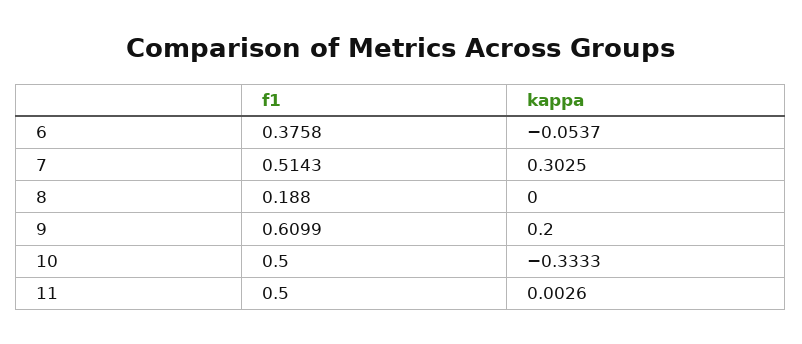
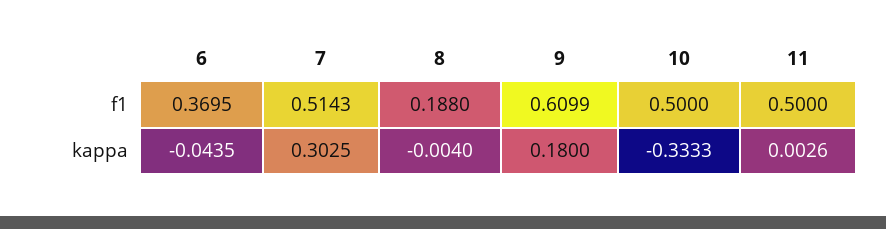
  {
    "f1": {
-     "6": 0.3758,
+     "6": 0.3695,
      "7": 0.5143,
      "8": 0.188,
      "9": 0.6099,
      "10": 0.5,
      "11": 0.5
    },
    "kappa": {
-     "6": -0.0537,
+     "6": -0.0435,
      "7": 0.3025,
-     "8": 0,
+     "8": -0.004,
-     "9": 0.2,
+     "9": 0.18,
      "10": -0.3333,
      "11": 0.0026
    }
  }

